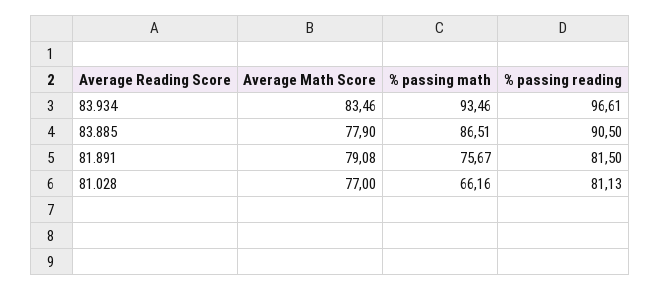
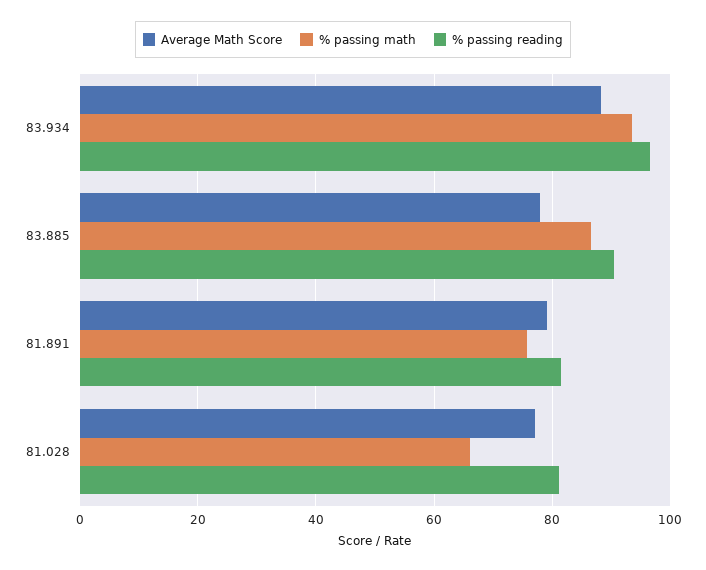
  {
    "Average Math Score": {
-     "83.934": 83.46,
+     "83.934": 88,
      "83.885": 77.9,
      "81.891": 79.08,
      "81.028": 77
    },
    "% passing math": {
      "83.934": 93.46,
      "83.885": 86.51,
      "81.891": 75.67,
      "81.028": 66.16
    },
    "% passing reading": {
      "83.934": 96.61,
      "83.885": 90.5,
      "81.891": 81.5,
      "81.028": 81.13
    }
  }

